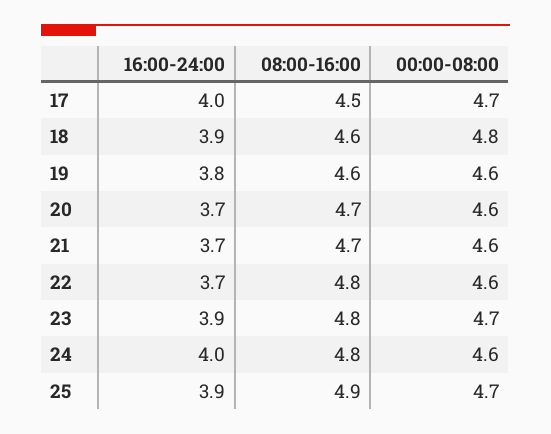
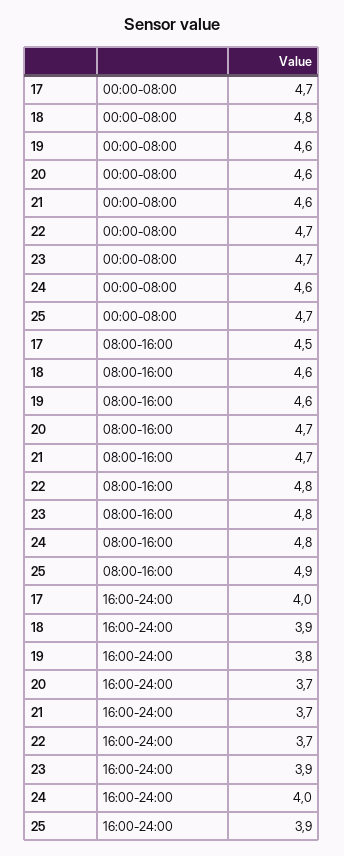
  {
    "16:00-24:00": {
      "17": 4,
      "18": 3.9,
      "19": 3.8,
      "20": 3.7,
      "21": 3.7,
      "22": 3.7,
      "23": 3.9,
      "24": 4,
      "25": 3.9
    },
    "08:00-16:00": {
      "17": 4.5,
      "18": 4.6,
      "19": 4.6,
      "20": 4.7,
      "21": 4.7,
      "22": 4.8,
      "23": 4.8,
      "24": 4.8,
      "25": 4.9
    },
    "00:00-08:00": {
      "17": 4.7,
      "18": 4.8,
      "19": 4.6,
      "20": 4.6,
      "21": 4.6,
-     "22": 4.6,
+     "22": 4.7,
      "23": 4.7,
      "24": 4.6,
      "25": 4.7
    }
  }

